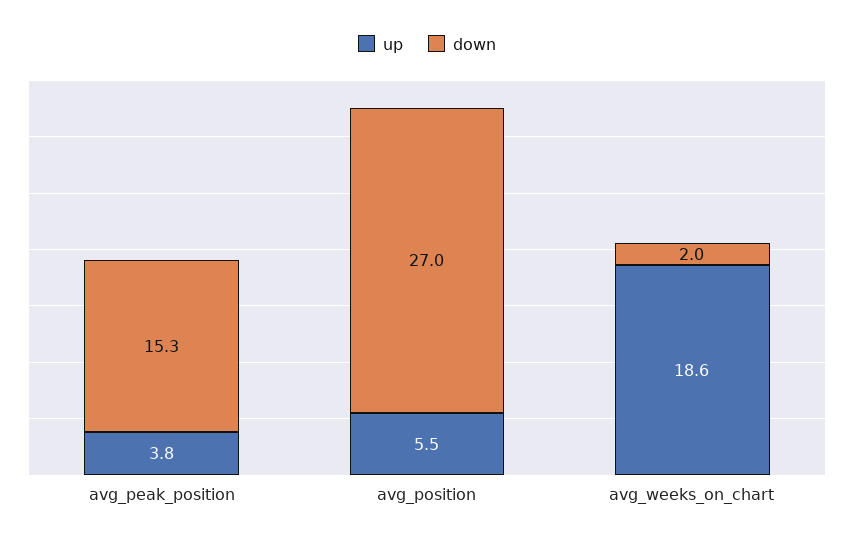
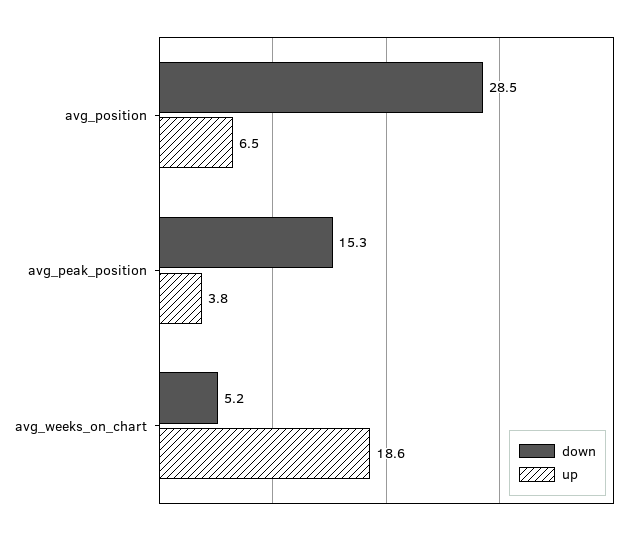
  {
    "up": {
      "avg_peak_position": 3.8,
-     "avg_position": 5.5,
+     "avg_position": 6.5,
      "avg_weeks_on_chart": 18.6
    },
    "down": {
      "avg_peak_position": 15.3,
-     "avg_position": 27,
+     "avg_position": 28.5,
-     "avg_weeks_on_chart": 2
+     "avg_weeks_on_chart": 5.2
    }
  }

